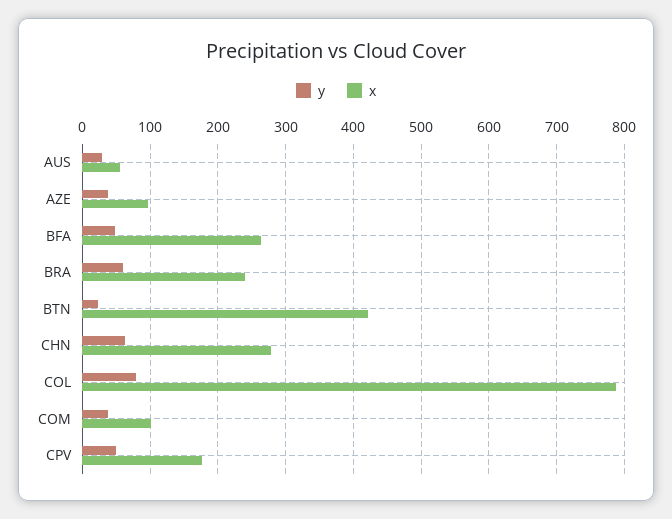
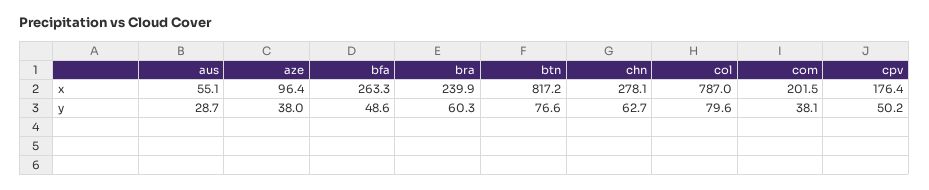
  {
    "y": {
      "AUS": 28.7,
      "AZE": 38,
      "BFA": 48.6,
      "BRA": 60.3,
-     "BTN": 20,
+     "BTN": 76.6,
      "CHN": 62.7,
      "COL": 79.6,
      "COM": 38.1,
      "CPV": 50.2
    },
    "x": {
      "AUS": 55.1,
      "AZE": 96.4,
      "BFA": 263.3,
      "BRA": 239.9,
-     "BTN": 420,
+     "BTN": 817.2,
      "CHN": 278.1,
      "COL": 787,
-     "COM": 100,
+     "COM": 201.5,
      "CPV": 176.4
    }
  }

